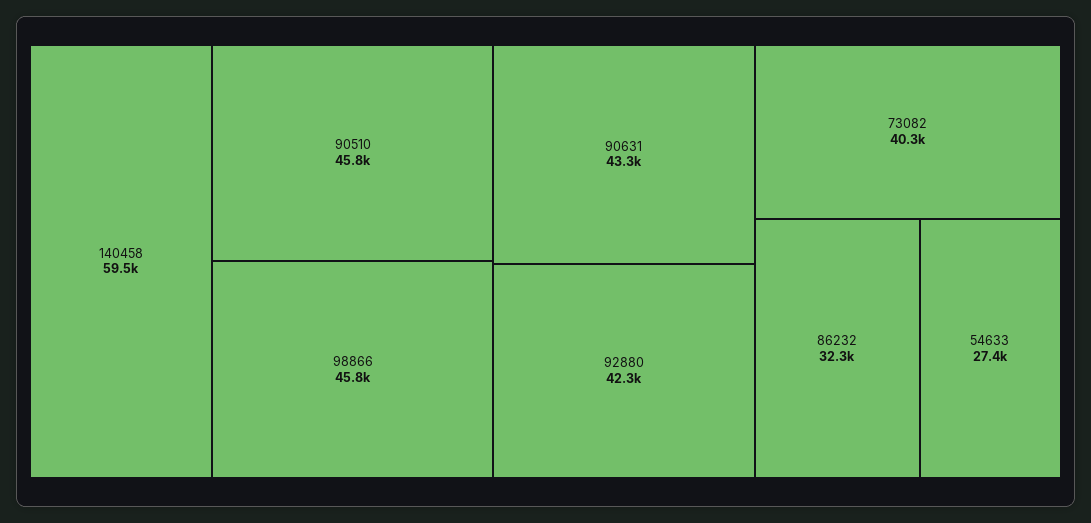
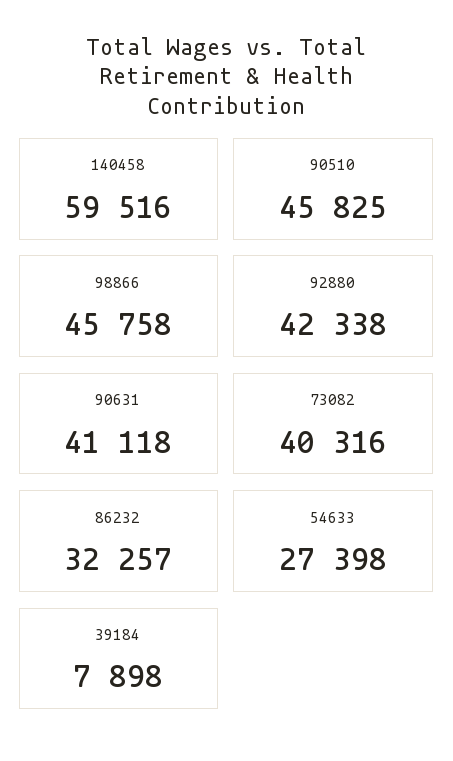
  {
    "140458": 59516,
    "90510": 45825,
    "98866": 45758,
-   "90631": 43300,
+   "90631": 41118,
    "92880": 42338,
    "73082": 40316,
    "86232": 32257,
-   "54633": 27398
+   "54633": 27398,
+   "39184": 7898
  }

